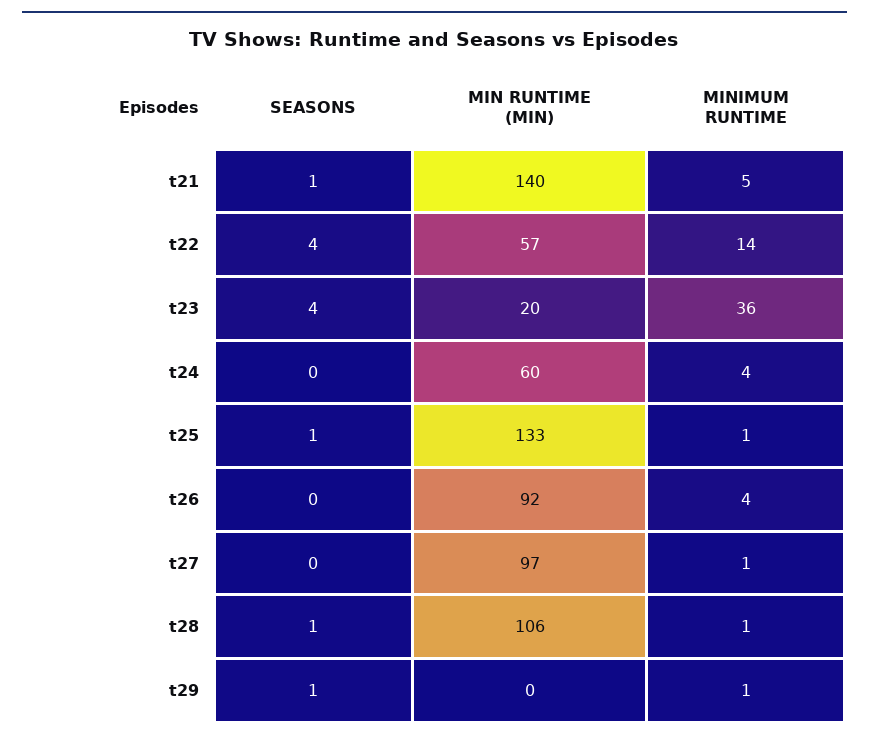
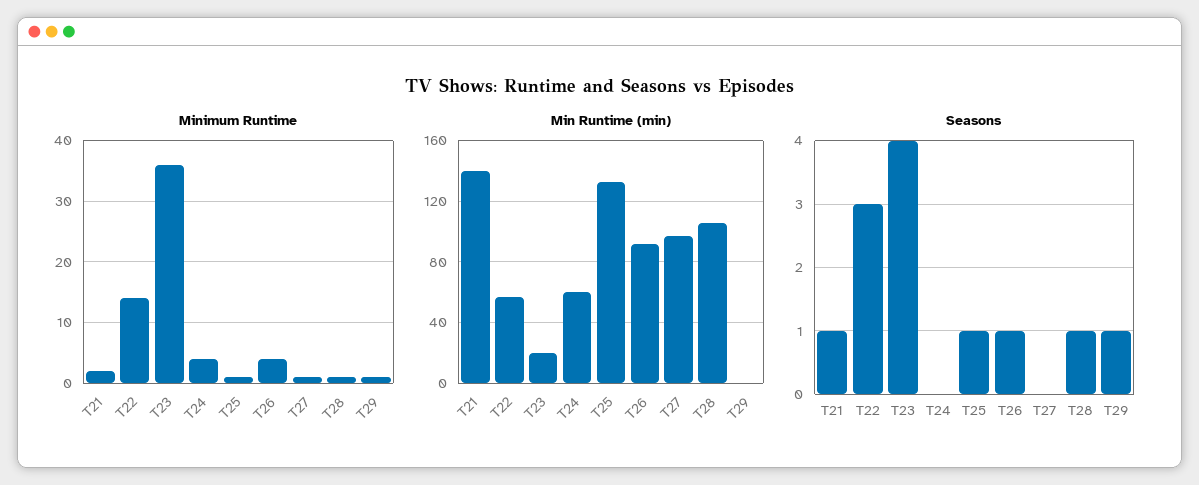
  {
    "SEASONS": {
      "t21": 1,
-     "t22": 4,
+     "t22": 3,
      "t23": 4,
      "t24": 0,
      "t25": 1,
-     "t26": 0,
+     "t26": 1,
      "t27": 0,
      "t28": 1,
      "t29": 1
    },
    "MIN RUNTIME (MIN)": {
      "t21": 140,
      "t22": 57,
      "t23": 20,
      "t24": 60,
      "t25": 133,
      "t26": 92,
      "t27": 97,
      "t28": 106,
      "t29": 0
    },
    "MINIMUM RUNTIME": {
-     "t21": 5,
+     "t21": 2,
      "t22": 14,
      "t23": 36,
      "t24": 4,
      "t25": 1,
      "t26": 4,
      "t27": 1,
      "t28": 1,
      "t29": 1
    }
  }

